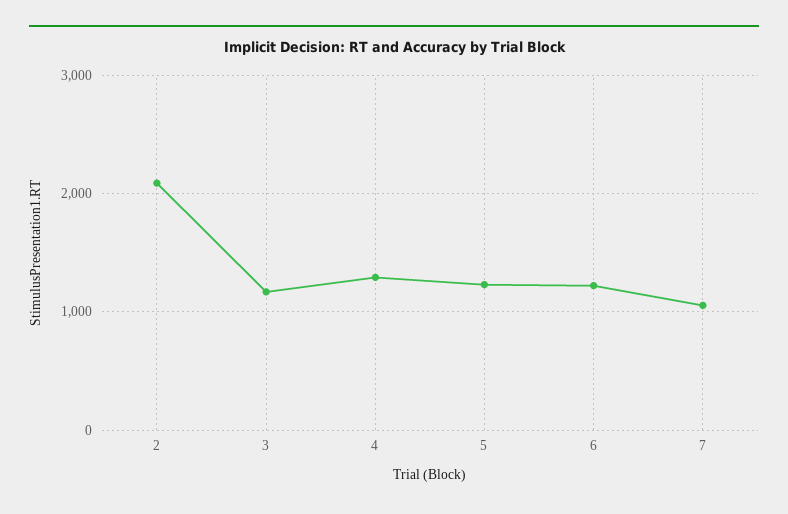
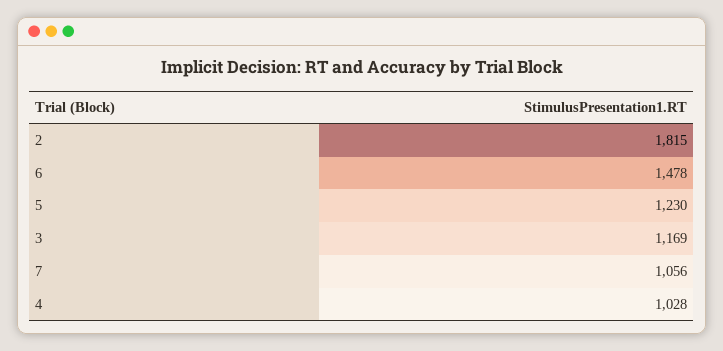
  {
-   "2": 2100,
+   "2": 1815,
    "3": 1169,
-   "4": 1300,
+   "4": 1028,
    "5": 1230,
-   "6": 1200,
+   "6": 1478,
    "7": 1056
  }

